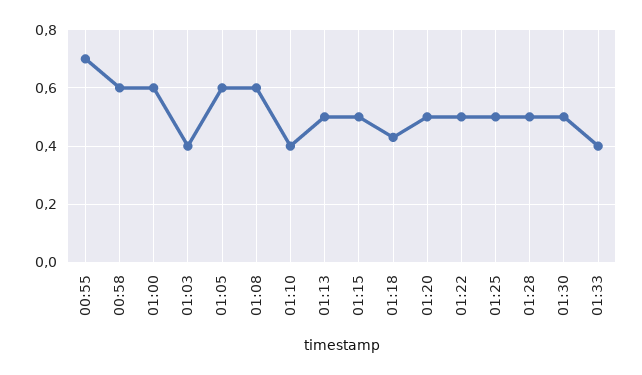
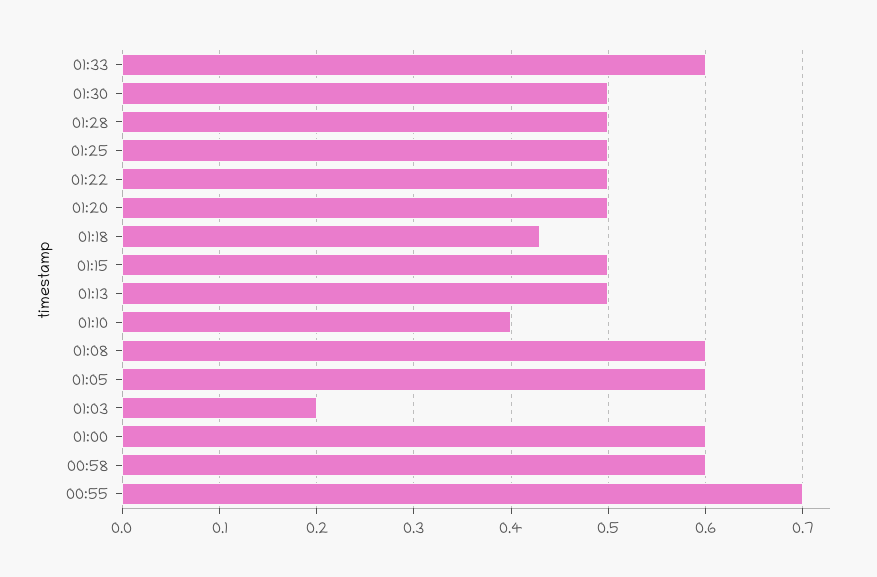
  {
    "00:55": 0.7,
    "00:58": 0.6,
    "01:00": 0.6,
-   "01:03": 0.4,
+   "01:03": 0.2,
    "01:05": 0.6,
    "01:08": 0.6,
    "01:10": 0.4,
    "01:13": 0.5,
    "01:15": 0.5,
    "01:18": 0.43,
    "01:20": 0.5,
    "01:22": 0.5,
    "01:25": 0.5,
    "01:28": 0.5,
    "01:30": 0.5,
-   "01:33": 0.4
+   "01:33": 0.6
  }

